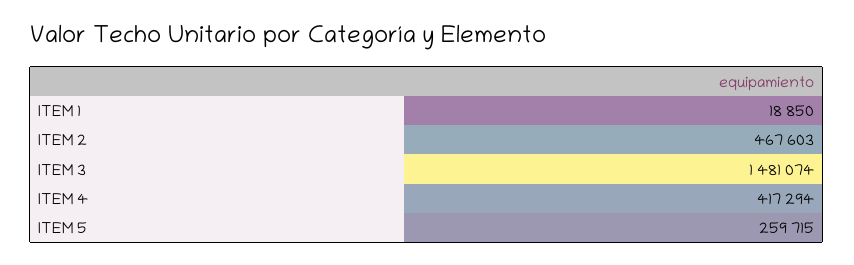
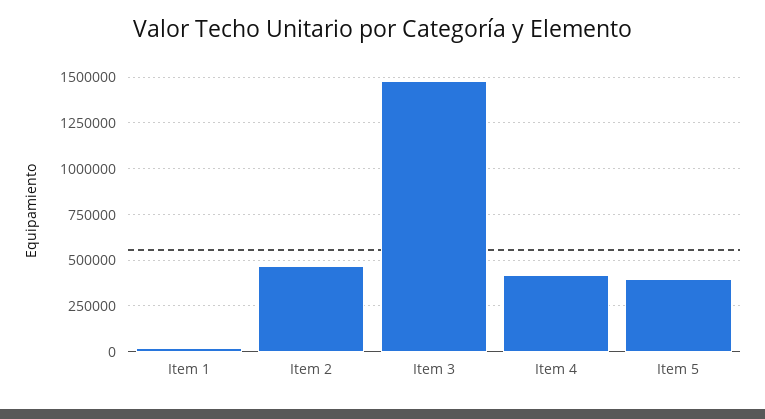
  {
    "ITEM 1": 18850,
    "ITEM 2": 467603,
    "ITEM 3": 1481074,
    "ITEM 4": 417294,
-   "ITEM 5": 259715
+   "ITEM 5": 400000
  }

